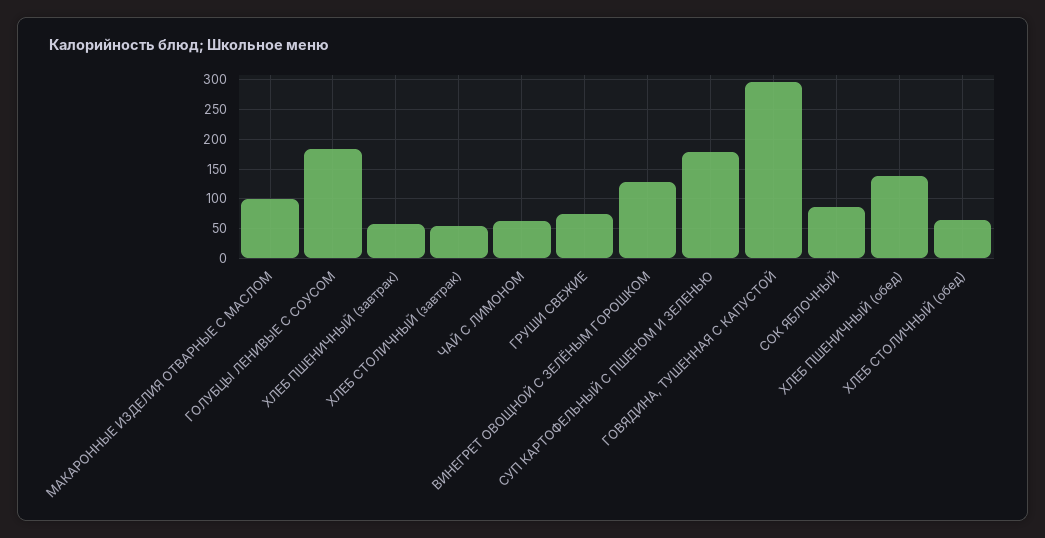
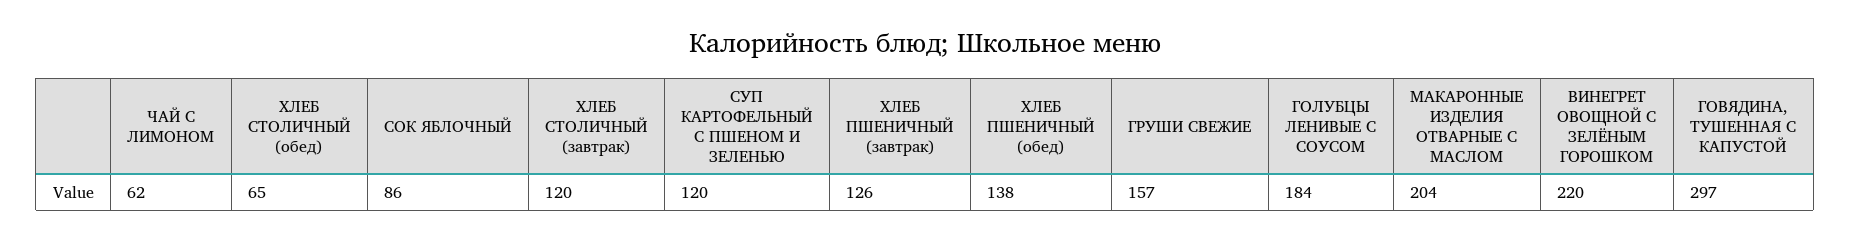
  {
-   "МАКАРОННЫЕ ИЗДЕЛИЯ ОТВАРНЫЕ С МАСЛОМ": 100,
+   "МАКАРОННЫЕ ИЗДЕЛИЯ ОТВАРНЫЕ С МАСЛОМ": 204,
    "ГОЛУБЦЫ ЛЕНИВЫЕ С СОУСОМ": 184,
-   "ХЛЕБ ПШЕНИЧНЫЙ (завтрак)": 50,
+   "ХЛЕБ ПШЕНИЧНЫЙ (завтрак)": 126,
-   "ХЛЕБ СТОЛИЧНЫЙ (завтрак)": 50,
+   "ХЛЕБ СТОЛИЧНЫЙ (завтрак)": 120,
    "ЧАЙ С ЛИМОНОМ": 62,
-   "ГРУШИ СВЕЖИЕ": 75,
+   "ГРУШИ СВЕЖИЕ": 157,
-   "ВИНЕГРЕТ ОВОЩНОЙ С ЗЕЛЁНЫМ ГОРОШКОМ": 125,
+   "ВИНЕГРЕТ ОВОЩНОЙ С ЗЕЛЁНЫМ ГОРОШКОМ": 220,
-   "СУП КАРТОФЕЛЬНЫЙ С ПШЕНОМ И ЗЕЛЕНЬЮ": 175,
+   "СУП КАРТОФЕЛЬНЫЙ С ПШЕНОМ И ЗЕЛЕНЬЮ": 120,
    "ГОВЯДИНА, ТУШЕННАЯ С КАПУСТОЙ": 297,
    "СОК ЯБЛОЧНЫЙ": 86,
    "ХЛЕБ ПШЕНИЧНЫЙ (обед)": 138,
    "ХЛЕБ СТОЛИЧНЫЙ (обед)": 65
  }

